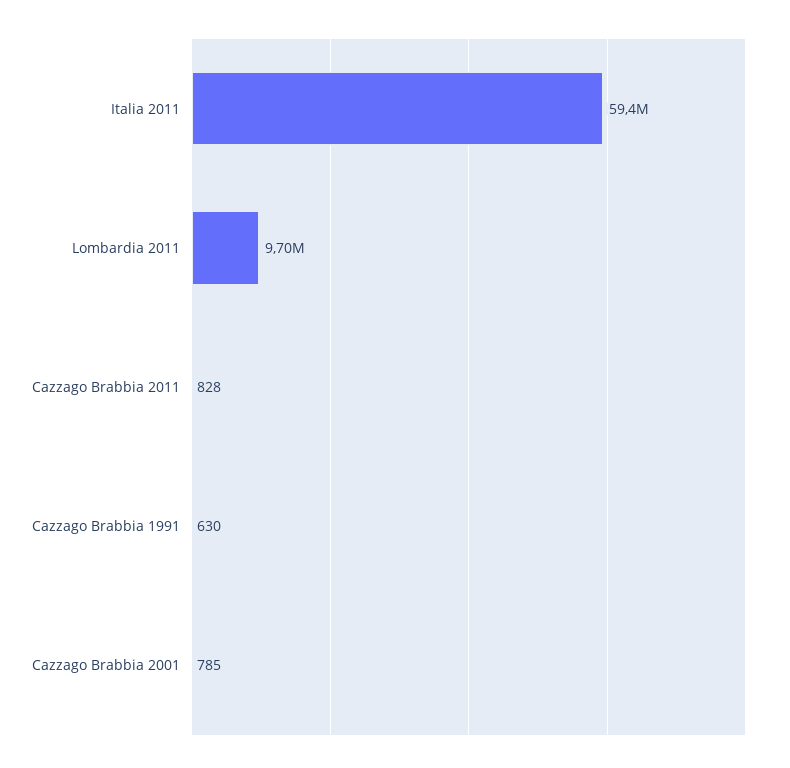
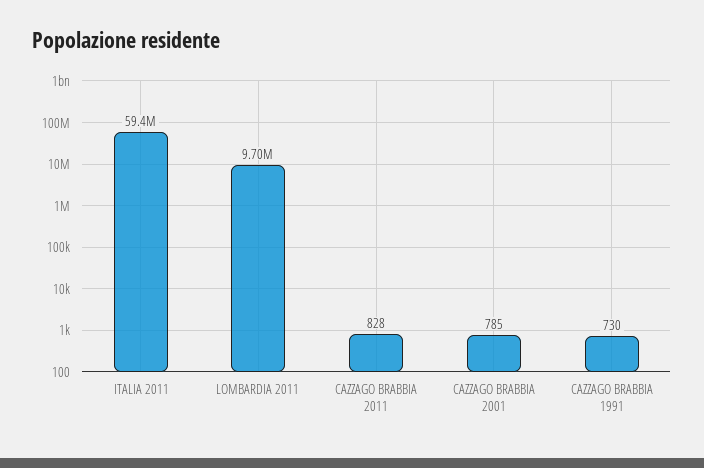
  {
    "Italia 2011": 59400000,
    "Lombardia 2011": 9700000,
    "Cazzago Brabbia 2011": 828,
-   "Cazzago Brabbia 1991": 630,
+   "Cazzago Brabbia 1991": 730,
    "Cazzago Brabbia 2001": 785
  }

